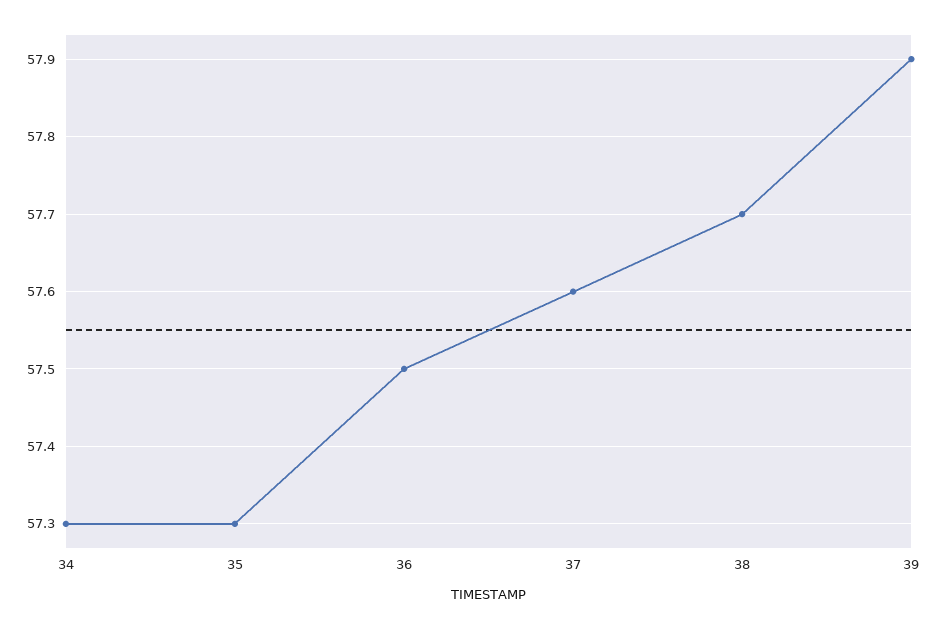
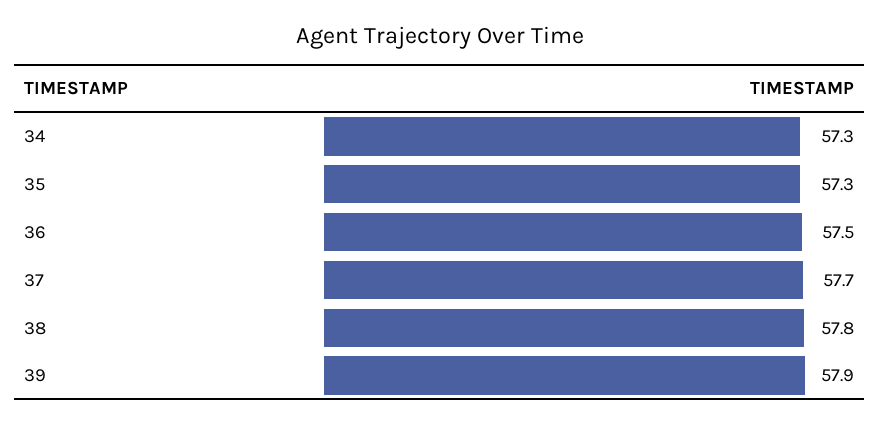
  {
    "34": 57.3,
    "35": 57.3,
    "36": 57.5,
-   "37": 57.6,
+   "37": 57.7,
-   "38": 57.7,
+   "38": 57.8,
    "39": 57.9
  }

